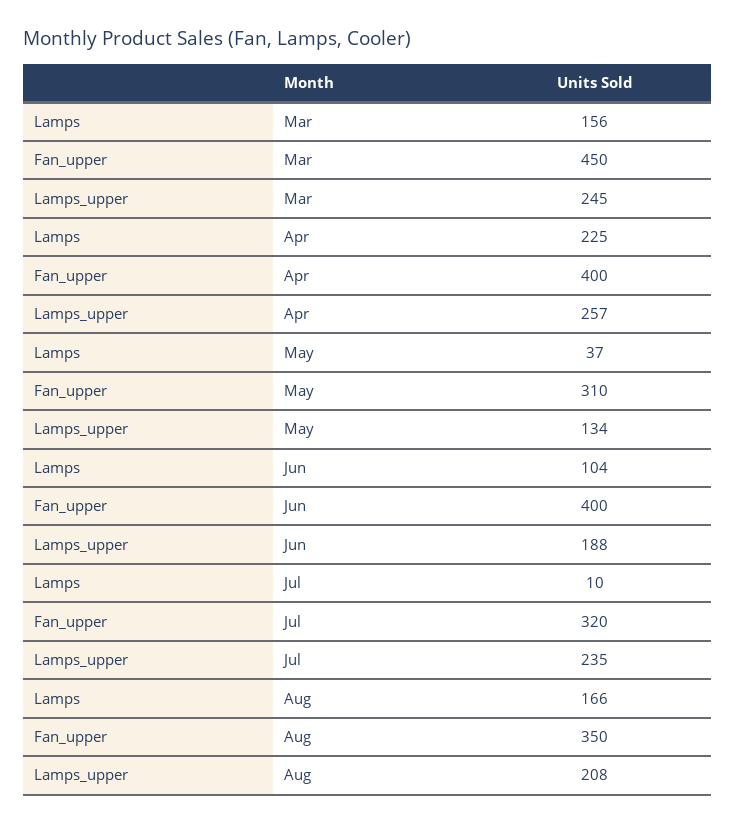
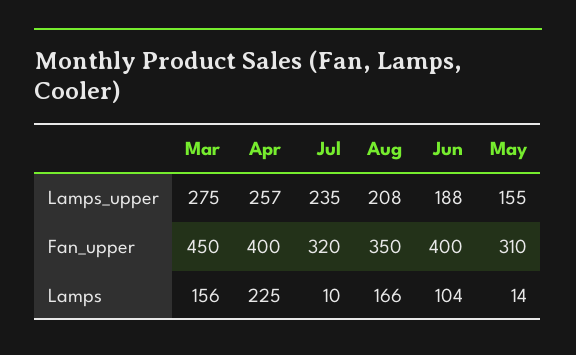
  {
    "Lamps": {
      "Mar": 156,
      "Apr": 225,
-     "May": 37,
+     "May": 14,
      "Jun": 104,
      "Jul": 10,
      "Aug": 166
    },
    "Fan_upper": {
      "Mar": 450,
      "Apr": 400,
      "May": 310,
      "Jun": 400,
      "Jul": 320,
      "Aug": 350
    },
    "Lamps_upper": {
-     "Mar": 245,
+     "Mar": 275,
      "Apr": 257,
-     "May": 134,
+     "May": 155,
      "Jun": 188,
      "Jul": 235,
      "Aug": 208
    }
  }

